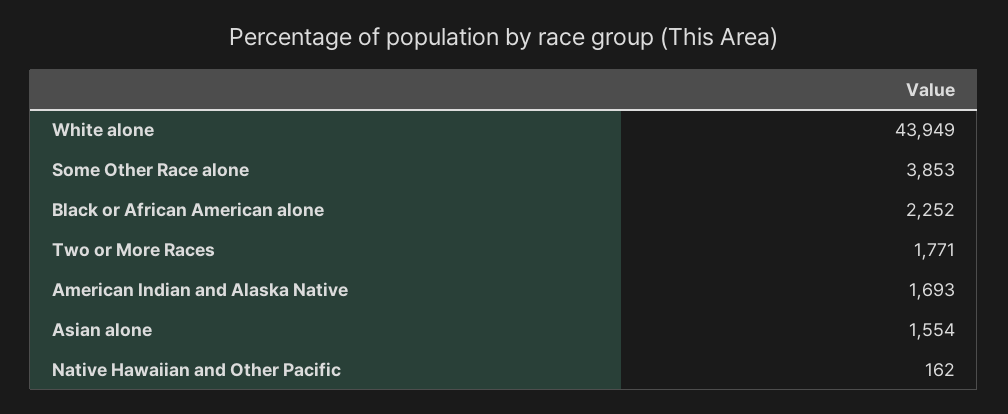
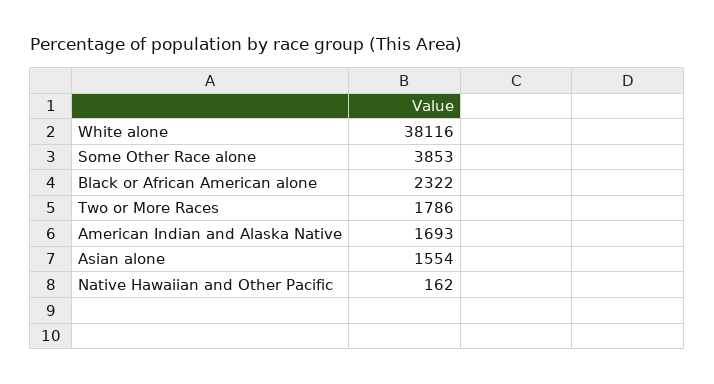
  {
-   "White alone": 43949,
+   "White alone": 38116,
    "Some Other Race alone": 3853,
-   "Black or African American alone": 2252,
+   "Black or African American alone": 2322,
-   "Two or More Races": 1771,
+   "Two or More Races": 1786,
    "American Indian and Alaska Native": 1693,
    "Asian alone": 1554,
    "Native Hawaiian and Other Pacific": 162
  }

